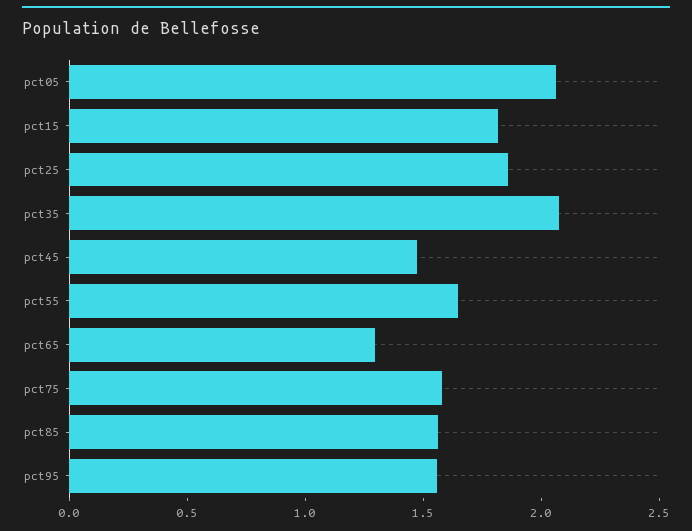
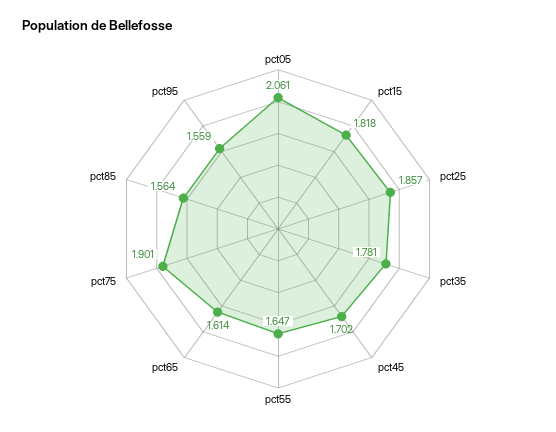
  {
    "pct05": 2.061,
    "pct15": 1.818,
    "pct25": 1.857,
-   "pct35": 2.1,
+   "pct35": 1.781,
-   "pct45": 1.5,
+   "pct45": 1.702,
    "pct55": 1.647,
-   "pct65": 1.3,
+   "pct65": 1.614,
-   "pct75": 1.6,
+   "pct75": 1.901,
    "pct85": 1.564,
    "pct95": 1.559
  }

